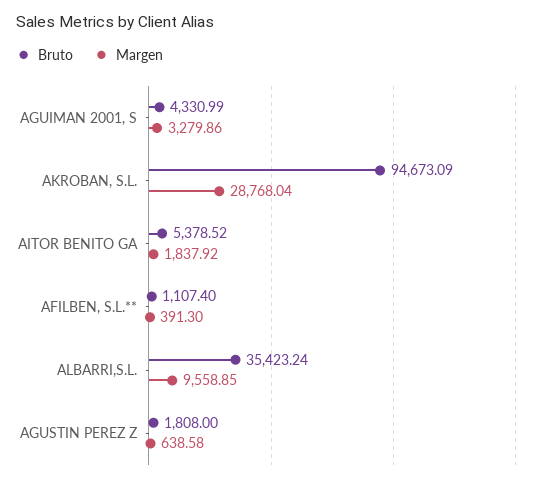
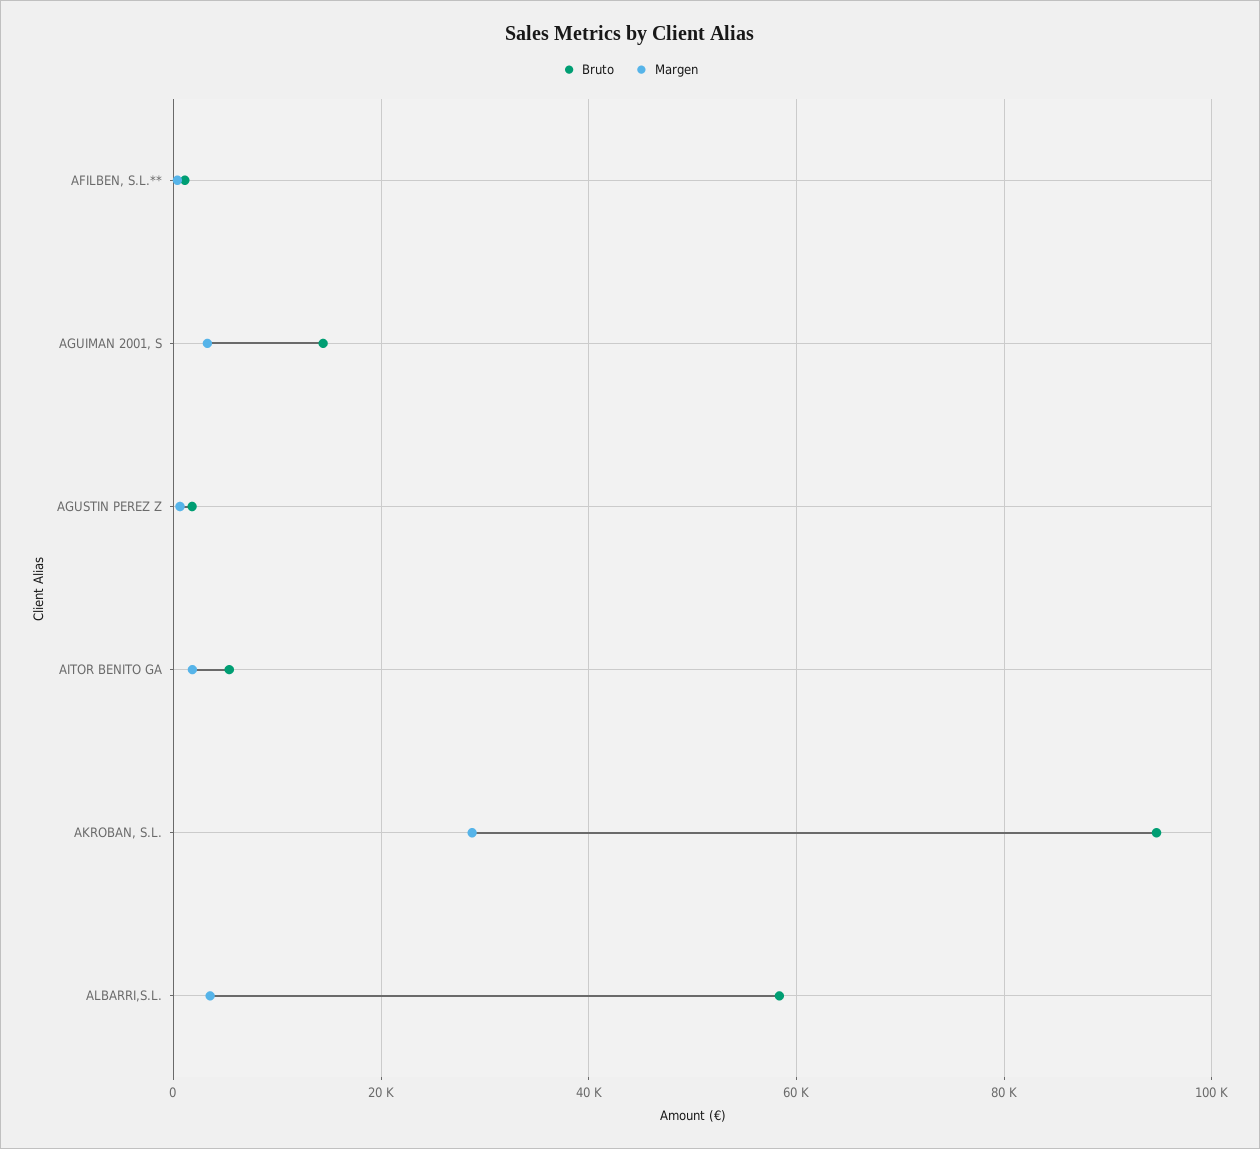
  {
    "Bruto": {
-     "AGUIMAN 2001, S": 4330.99,
+     "AGUIMAN 2001, S": 14000,
      "AKROBAN, S.L.": 94673.09,
      "AITOR BENITO GA": 5378.52,
      "AFILBEN, S.L.**": 1107.4,
-     "ALBARRI,S.L.": 35423.24,
+     "ALBARRI,S.L.": 58000,
      "AGUSTIN PEREZ Z": 1808
    },
    "Margen": {
      "AGUIMAN 2001, S": 3279.86,
      "AKROBAN, S.L.": 28768.04,
      "AITOR BENITO GA": 1837.92,
      "AFILBEN, S.L.**": 391.3,
-     "ALBARRI,S.L.": 9558.85,
+     "ALBARRI,S.L.": 4000,
      "AGUSTIN PEREZ Z": 638.58
    }
  }

